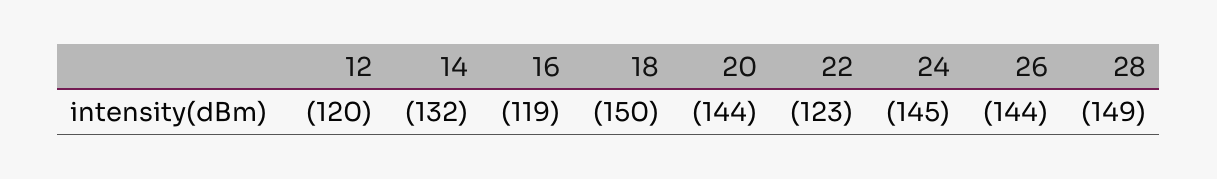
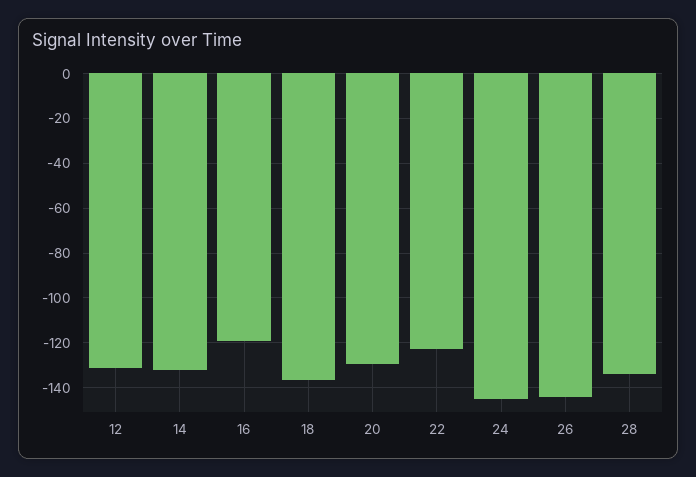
  {
-   "12": -120,
+   "12": -130,
    "14": -132,
    "16": -119,
-   "18": -150,
+   "18": -135,
-   "20": -144,
+   "20": -130,
    "22": -123,
    "24": -145,
    "26": -144,
-   "28": -149
+   "28": -135
  }

